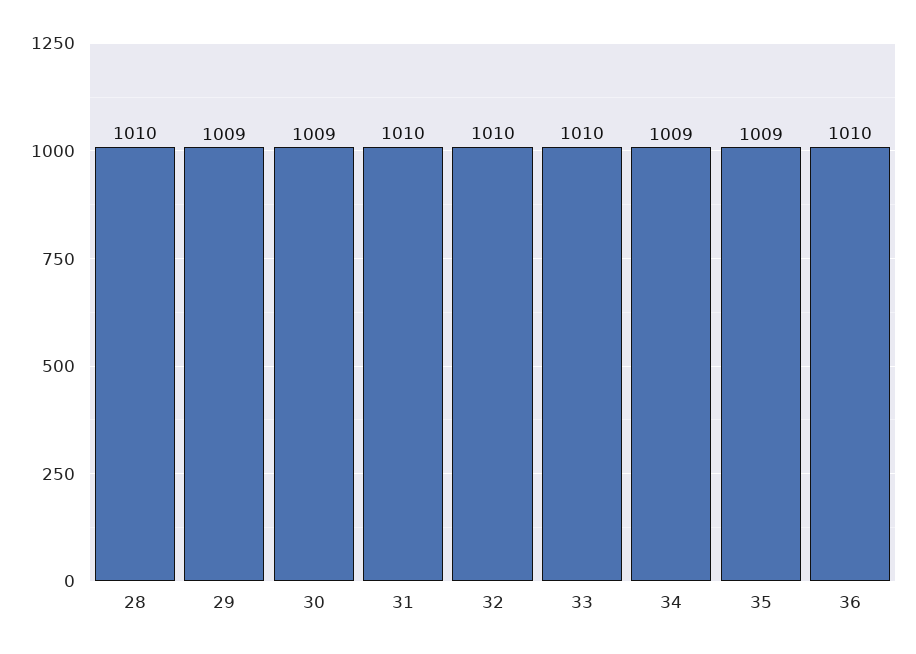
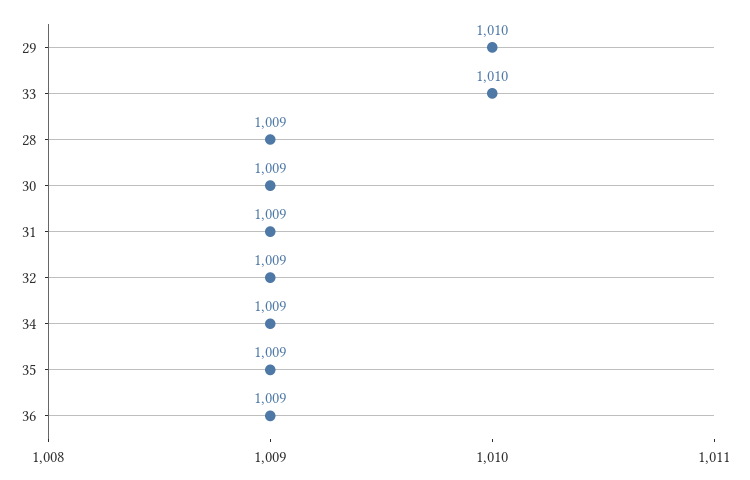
  {
-   "28": 1010,
+   "28": 1009,
-   "29": 1009,
+   "29": 1010,
    "30": 1009,
-   "31": 1010,
+   "31": 1009,
-   "32": 1010,
+   "32": 1009,
    "33": 1010,
    "34": 1009,
    "35": 1009,
-   "36": 1010
+   "36": 1009
  }

